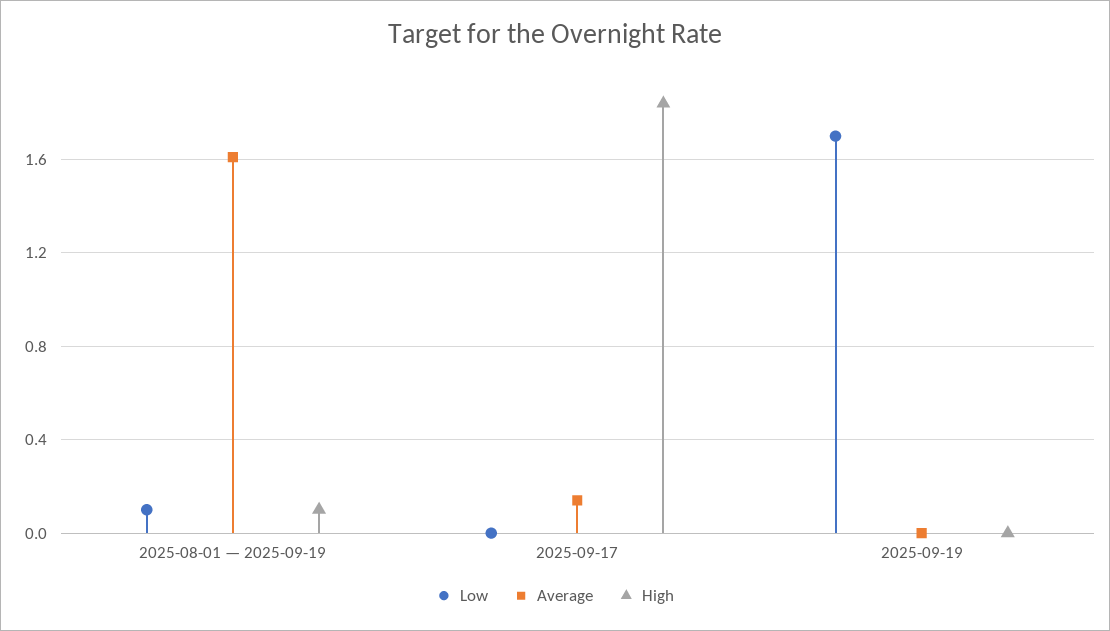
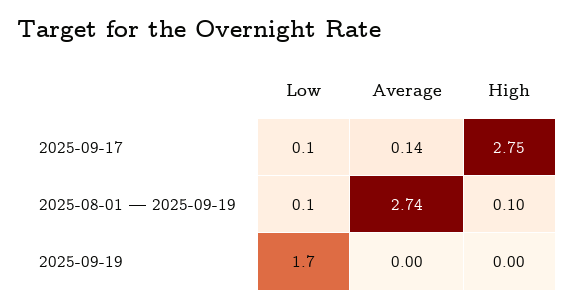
  {
    "Low": {
      "2025-08-01 — 2025-09-19": 0.1,
-     "2025-09-17": 0,
+     "2025-09-17": 0.1,
      "2025-09-19": 1.7
    },
    "Average": {
-     "2025-08-01 — 2025-09-19": 1.6,
+     "2025-08-01 — 2025-09-19": 2.74,
      "2025-09-17": 0.14,
      "2025-09-19": 0
    },
    "High": {
      "2025-08-01 — 2025-09-19": 0.1,
-     "2025-09-17": 1.85,
+     "2025-09-17": 2.75,
      "2025-09-19": 0
    }
  }

